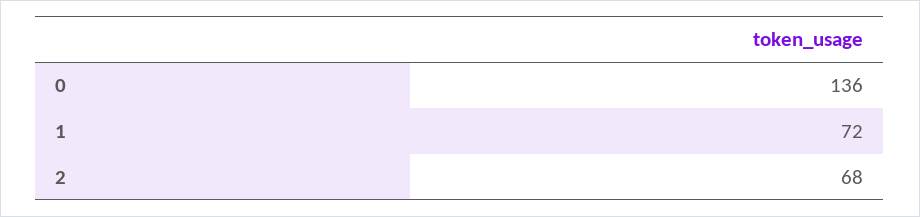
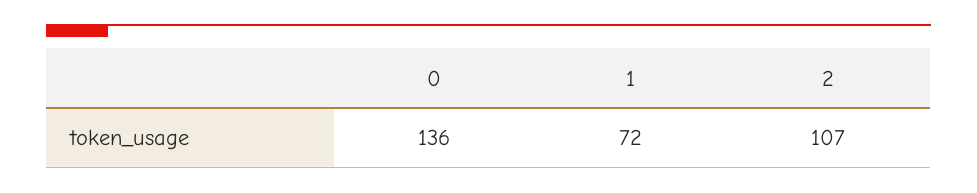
  {
    "0": 136,
    "1": 72,
-   "2": 68
+   "2": 107
  }

